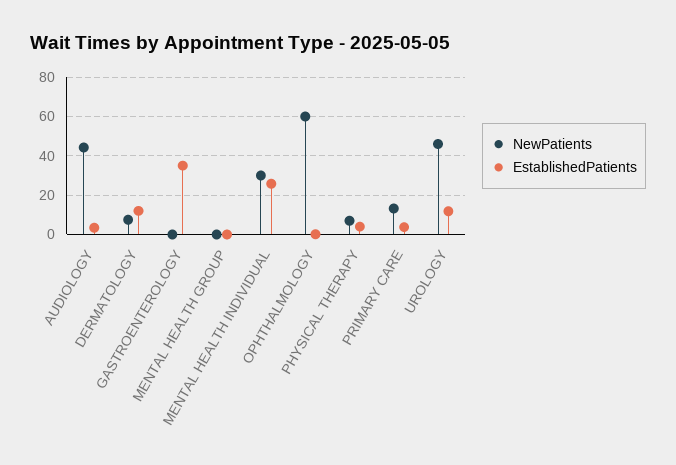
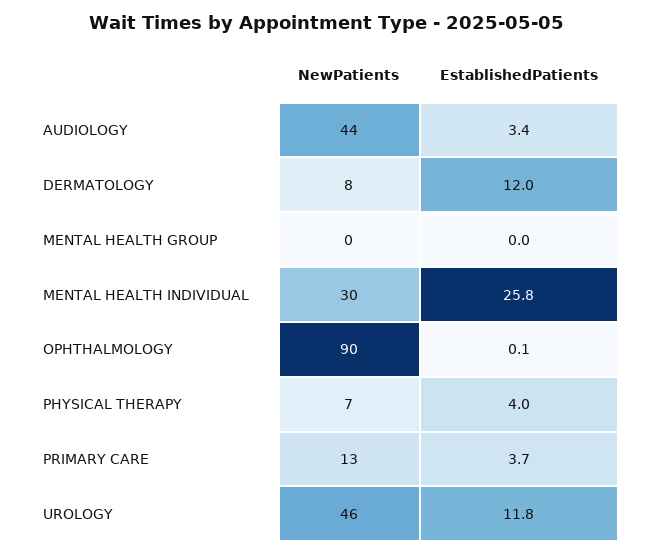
  {
    "NewPatients": {
      "AUDIOLOGY": 44,
      "DERMATOLOGY": 8,
-     "GASTROENTEROLOGY": 0,
      "MENTAL HEALTH GROUP": 0,
      "MENTAL HEALTH INDIVIDUAL": 30,
-     "OPHTHALMOLOGY": 60,
+     "OPHTHALMOLOGY": 90,
      "PHYSICAL THERAPY": 7,
      "PRIMARY CARE": 13,
      "UROLOGY": 46
    },
    "EstablishedPatients": {
      "AUDIOLOGY": 3.4,
      "DERMATOLOGY": 12,
-     "GASTROENTEROLOGY": 35,
      "MENTAL HEALTH GROUP": 0,
      "MENTAL HEALTH INDIVIDUAL": 25.8,
      "OPHTHALMOLOGY": 0.1,
      "PHYSICAL THERAPY": 4,
      "PRIMARY CARE": 3.7,
      "UROLOGY": 11.8
    }
  }

